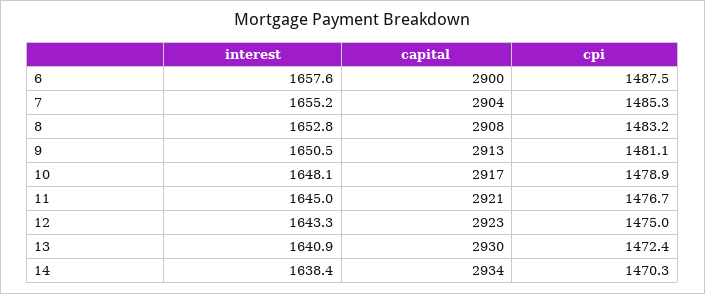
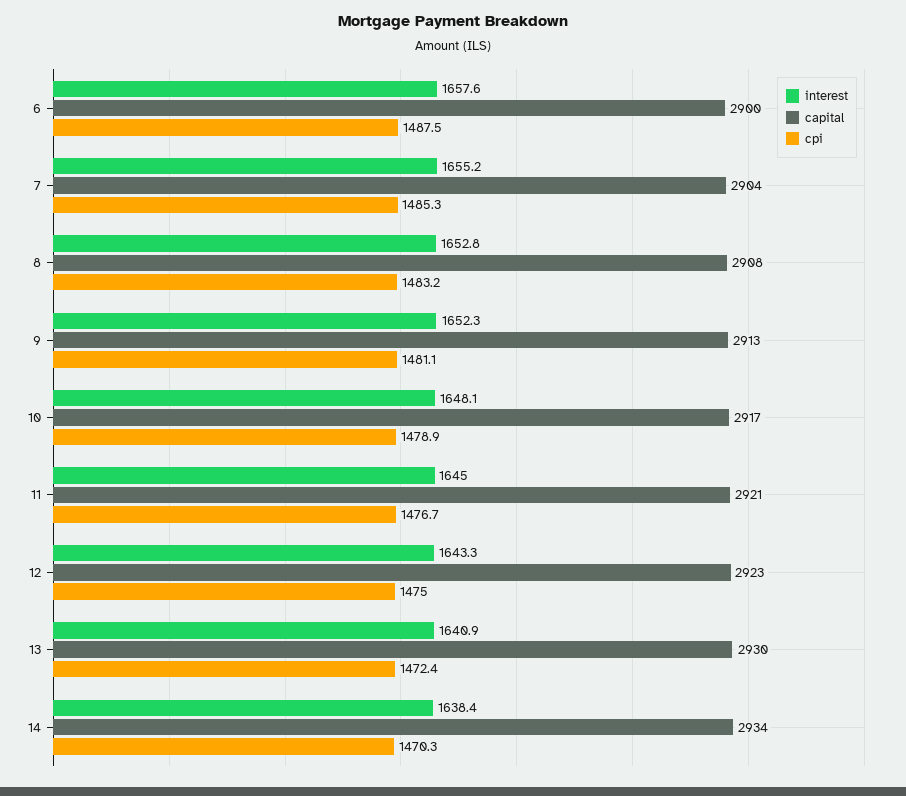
  {
    "interest": {
      "6": 1657.6,
      "7": 1655.2,
      "8": 1652.8,
-     "9": 1650.5,
+     "9": 1652.3,
      "10": 1648.1,
      "11": 1645,
      "12": 1643.3,
      "13": 1640.9,
      "14": 1638.4
    },
    "capital": {
      "6": 2900,
      "7": 2904,
      "8": 2908,
      "9": 2913,
      "10": 2917,
      "11": 2921,
      "12": 2923,
      "13": 2930,
      "14": 2934
    },
    "cpi": {
      "6": 1487.5,
      "7": 1485.3,
      "8": 1483.2,
      "9": 1481.1,
      "10": 1478.9,
      "11": 1476.7,
      "12": 1475,
      "13": 1472.4,
      "14": 1470.3
    }
  }

